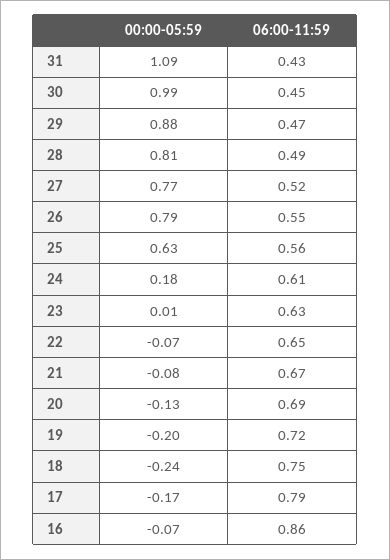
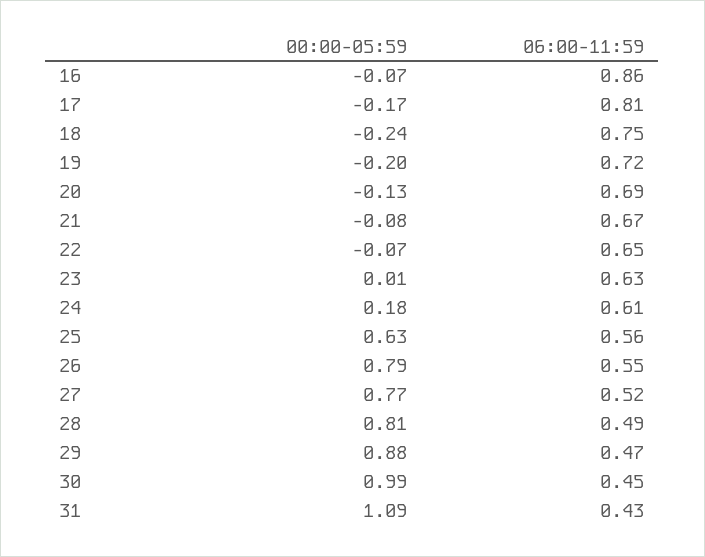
  {
    "00:00-05:59": {
      "31": 1.09,
      "30": 0.99,
      "29": 0.88,
      "28": 0.81,
      "27": 0.77,
      "26": 0.79,
      "25": 0.63,
      "24": 0.18,
      "23": 0.01,
      "22": -0.07,
      "21": -0.08,
      "20": -0.13,
      "19": -0.2,
      "18": -0.24,
      "17": -0.17,
      "16": -0.07
    },
    "06:00-11:59": {
      "31": 0.43,
      "30": 0.45,
      "29": 0.47,
      "28": 0.49,
      "27": 0.52,
      "26": 0.55,
      "25": 0.56,
      "24": 0.61,
      "23": 0.63,
      "22": 0.65,
      "21": 0.67,
      "20": 0.69,
      "19": 0.72,
      "18": 0.75,
-     "17": 0.79,
+     "17": 0.81,
      "16": 0.86
    }
  }

